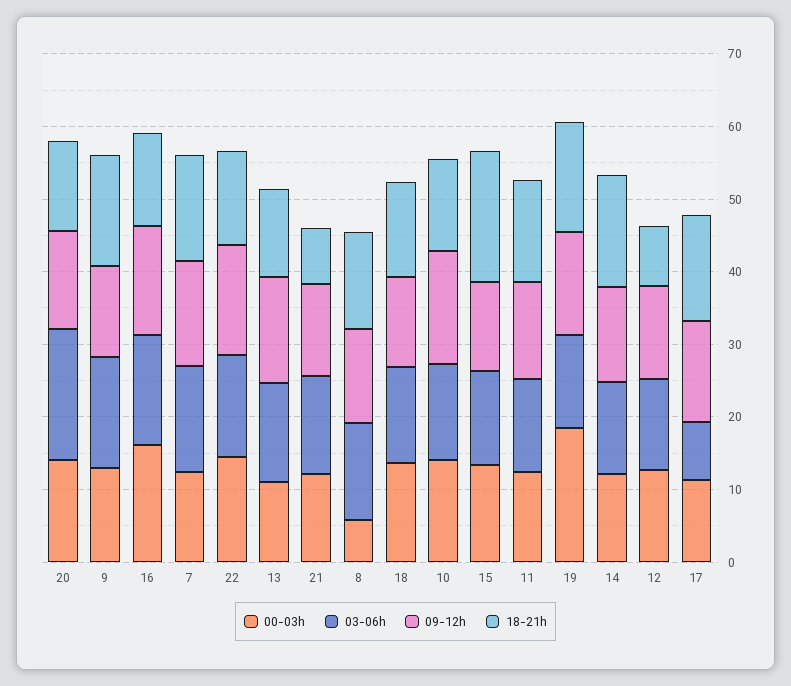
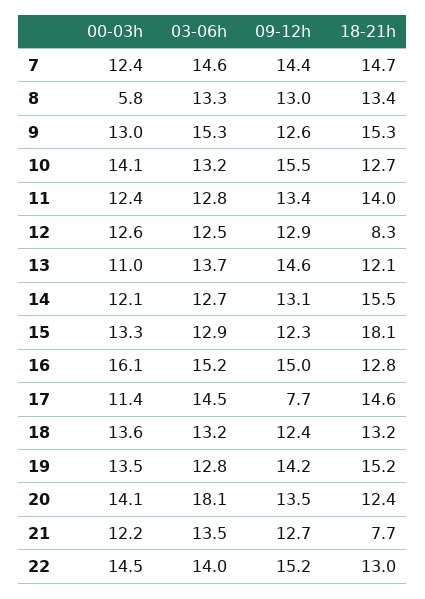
  {
    "00-03h": {
      "20": 14.1,
      "9": 13,
      "16": 16.1,
      "7": 12.4,
      "22": 14.5,
      "13": 11,
      "21": 12.2,
      "8": 5.8,
      "18": 13.6,
      "10": 14.1,
      "15": 13.3,
      "11": 12.4,
-     "19": 18,
+     "19": 13.5,
      "14": 12.1,
      "12": 12.6,
      "17": 11.4
    },
    "03-06h": {
      "20": 18.1,
      "9": 15.3,
      "16": 15.2,
      "7": 14.6,
      "22": 14,
      "13": 13.7,
      "21": 13.5,
      "8": 13.3,
      "18": 13.2,
      "10": 13.2,
      "15": 12.9,
      "11": 12.8,
      "19": 12.8,
      "14": 12.7,
      "12": 12.5,
-     "17": 8
+     "17": 14.5
    },
    "09-12h": {
      "20": 13.5,
      "9": 12.6,
      "16": 15,
      "7": 14.4,
      "22": 15.2,
      "13": 14.6,
      "21": 12.7,
      "8": 13,
      "18": 12.4,
      "10": 15.5,
      "15": 12.3,
      "11": 13.4,
      "19": 14.2,
      "14": 13.1,
      "12": 12.9,
-     "17": 14
+     "17": 7.7
    },
    "18-21h": {
      "20": 12.4,
      "9": 15.3,
      "16": 12.8,
      "7": 14.7,
      "22": 13,
      "13": 12.1,
      "21": 7.7,
      "8": 13.4,
      "18": 13.2,
      "10": 12.7,
      "15": 18.1,
      "11": 14,
      "19": 15.2,
      "14": 15.5,
      "12": 8.3,
      "17": 14.6
    }
  }

